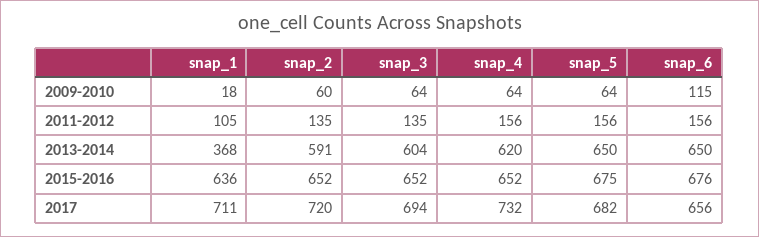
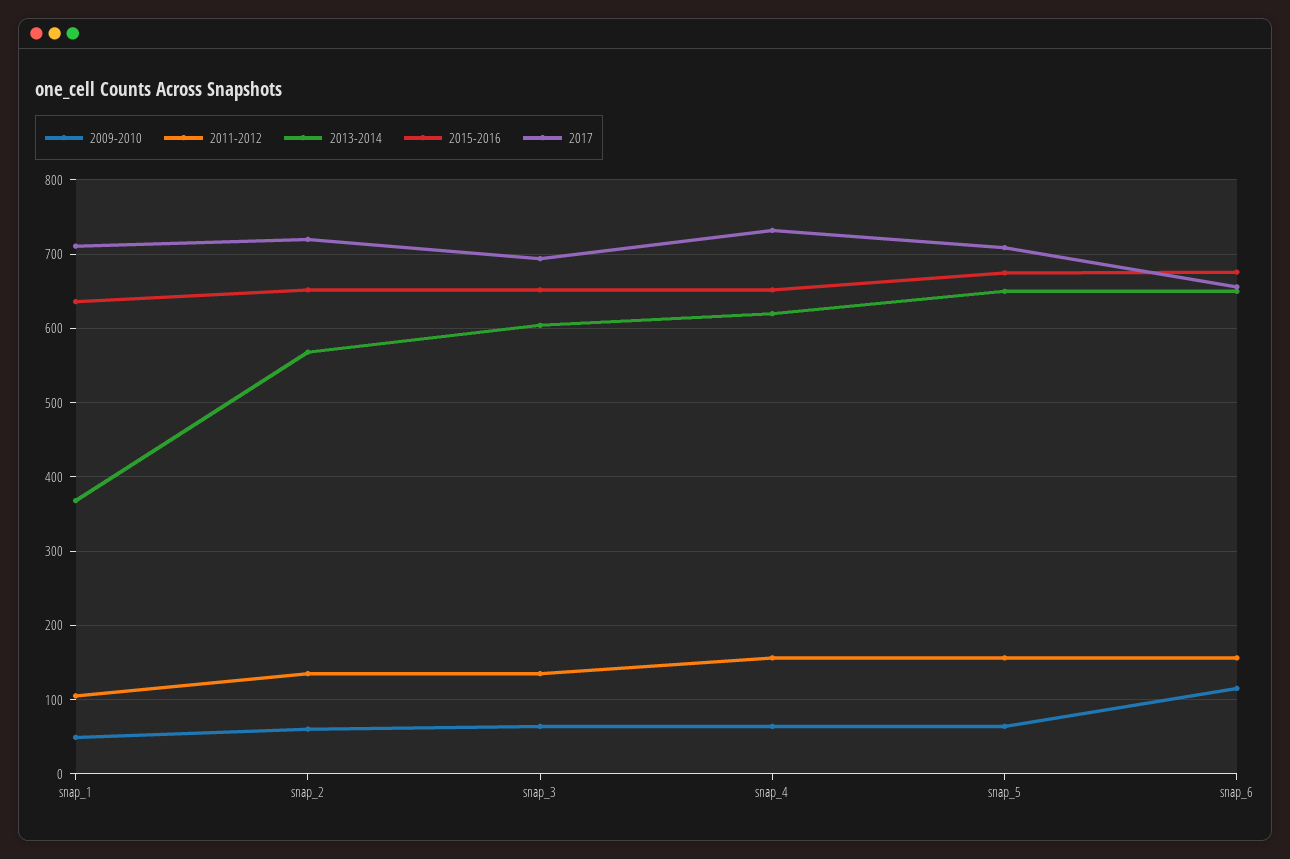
  {
    "2009-2010": {
-     "snap_1": 18,
+     "snap_1": 50,
      "snap_2": 60,
      "snap_3": 64,
      "snap_4": 64,
      "snap_5": 64,
      "snap_6": 115
    },
    "2011-2012": {
      "snap_1": 105,
      "snap_2": 135,
      "snap_3": 135,
      "snap_4": 156,
      "snap_5": 156,
      "snap_6": 156
    },
    "2013-2014": {
      "snap_1": 368,
-     "snap_2": 591,
+     "snap_2": 570,
      "snap_3": 604,
      "snap_4": 620,
      "snap_5": 650,
      "snap_6": 650
    },
    "2015-2016": {
      "snap_1": 636,
      "snap_2": 652,
      "snap_3": 652,
      "snap_4": 652,
      "snap_5": 675,
      "snap_6": 676
    },
    "2017": {
      "snap_1": 711,
      "snap_2": 720,
      "snap_3": 694,
      "snap_4": 732,
-     "snap_5": 682,
+     "snap_5": 710,
      "snap_6": 656
    }
  }

